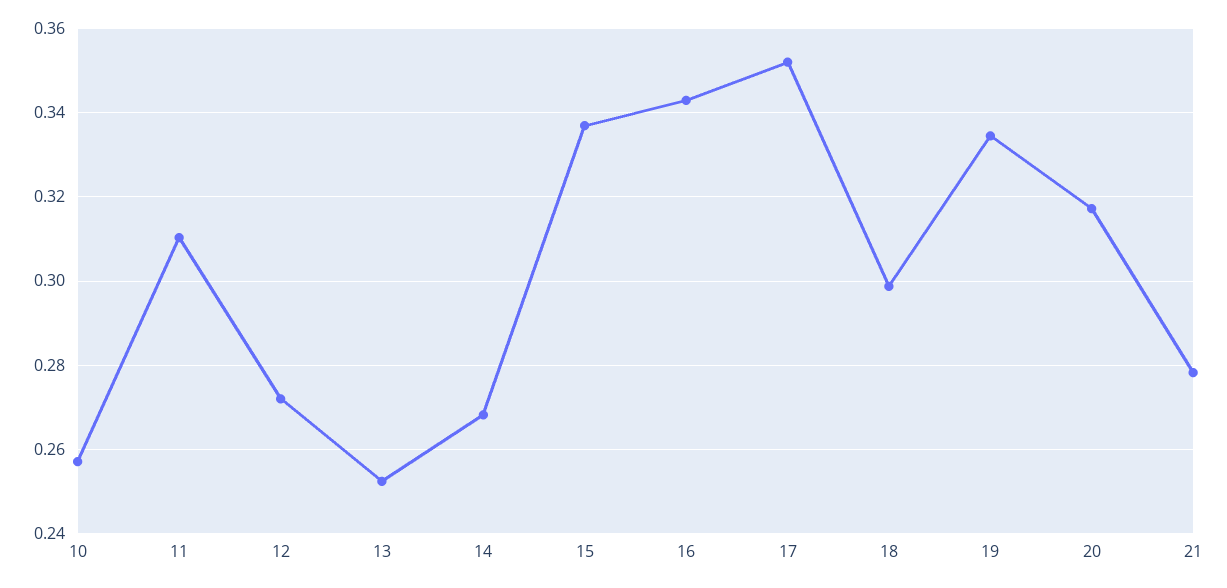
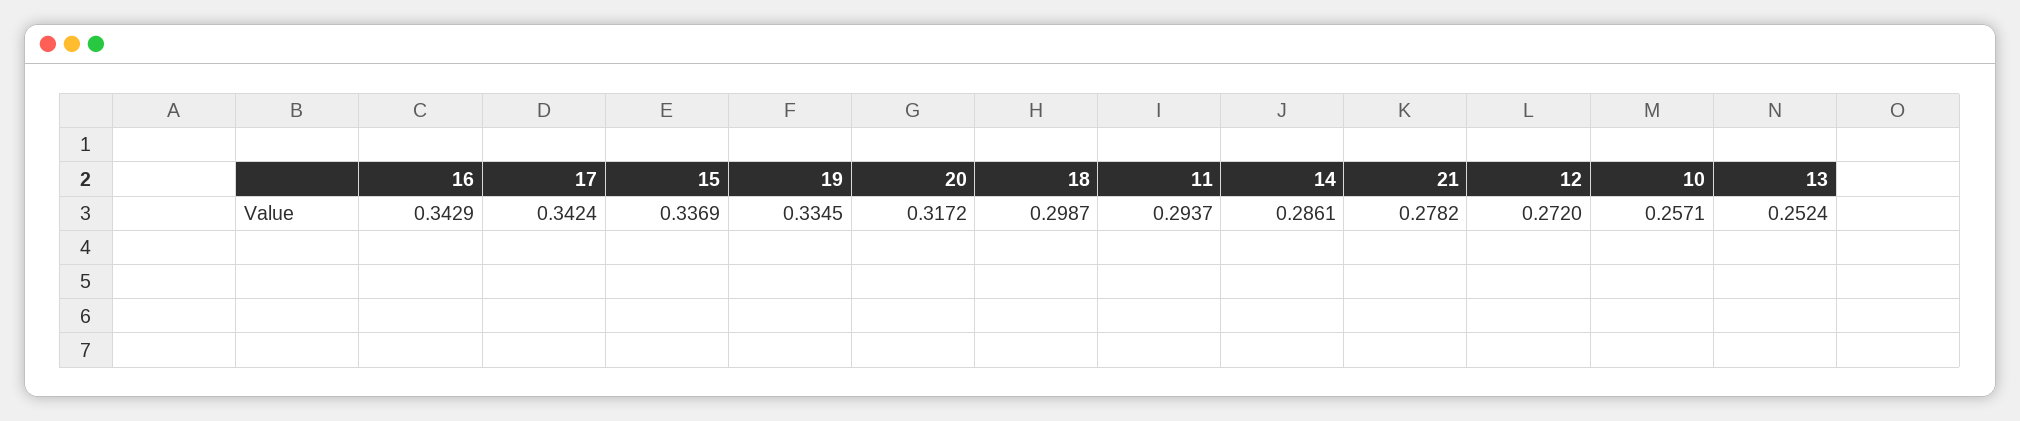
  {
    "10": 0.2571,
-   "11": 0.31,
+   "11": 0.2937,
    "12": 0.272,
    "13": 0.2524,
-   "14": 0.268,
+   "14": 0.2861,
    "15": 0.3369,
    "16": 0.3429,
-   "17": 0.352,
+   "17": 0.3424,
    "18": 0.2987,
    "19": 0.3345,
    "20": 0.3172,
    "21": 0.2782
  }

